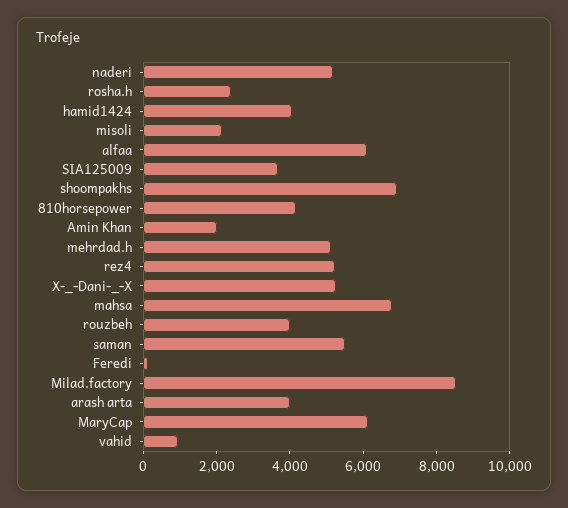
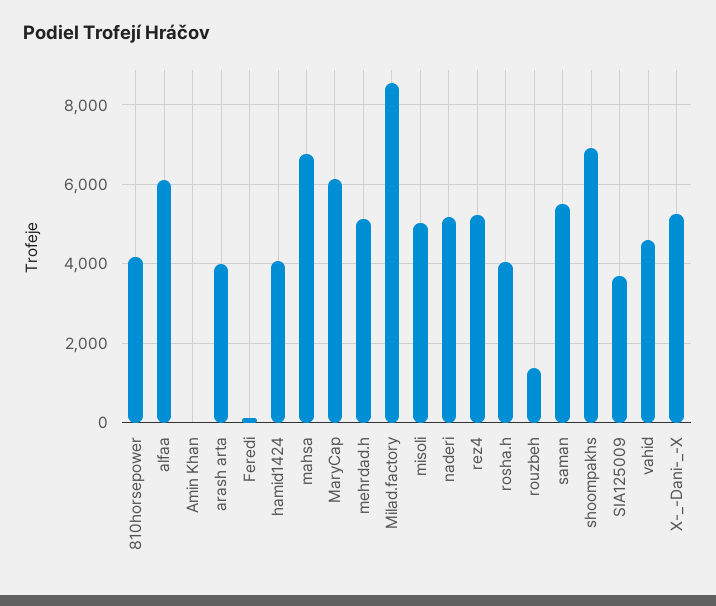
  {
    "naderi": 5200,
-   "rosha.h": 2500,
+   "rosha.h": 4000,
    "hamid1424": 4000,
-   "misoli": 2000,
+   "misoli": 5000,
    "alfaa": 6200,
    "SIA125009": 3600,
    "shoompakhs": 7000,
    "810horsepower": 4200,
-   "Amin Khan": 2000,
+   "Amin Khan": 0,
    "mehrdad.h": 5200,
    "rez4": 5200,
    "X-_-Dani-_-X": 5200,
    "mahsa": 6800,
-   "rouzbeh": 4000,
+   "rouzbeh": 1400,
    "saman": 5600,
    "Feredi": 200,
    "Milad.factory": 8600,
    "arash arta": 4000,
    "MaryCap": 6200,
-   "vahid": 1000
+   "vahid": 4600
  }

